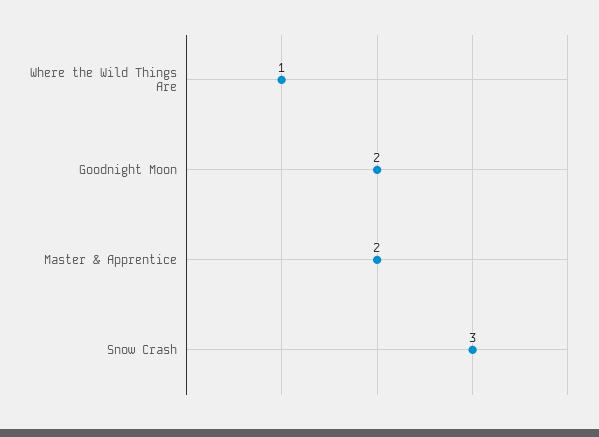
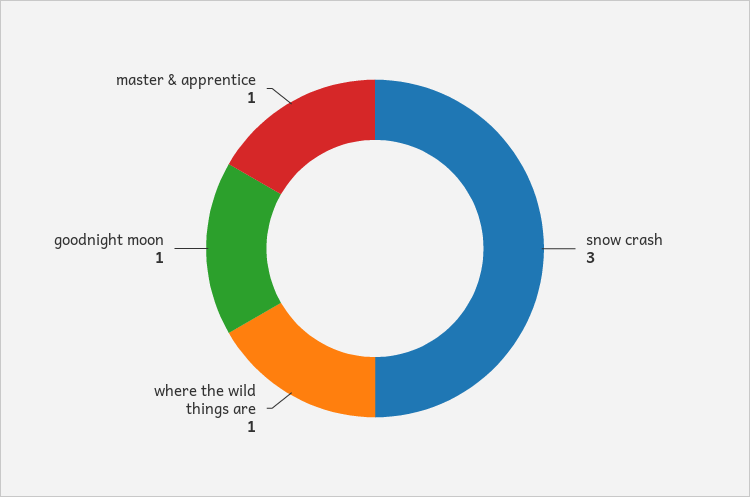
  {
    "Where the Wild Things Are": 1,
-   "Goodnight Moon": 2,
+   "Goodnight Moon": 1,
-   "Master & Apprentice": 2,
+   "Master & Apprentice": 1,
    "Snow Crash": 3
  }

